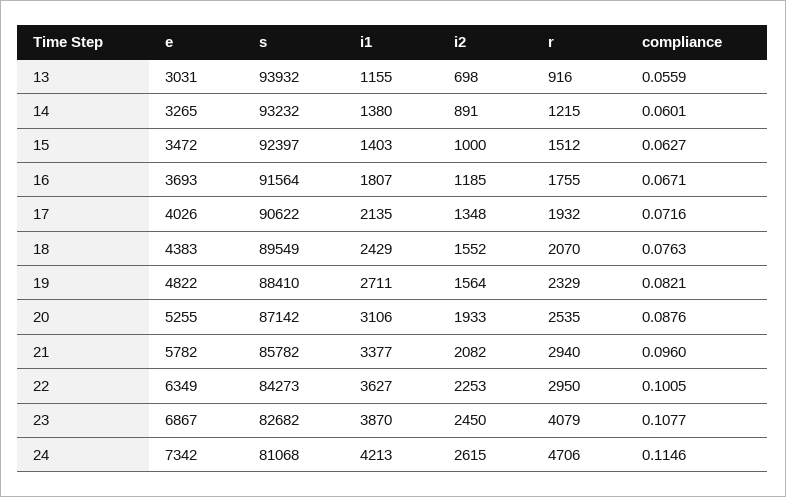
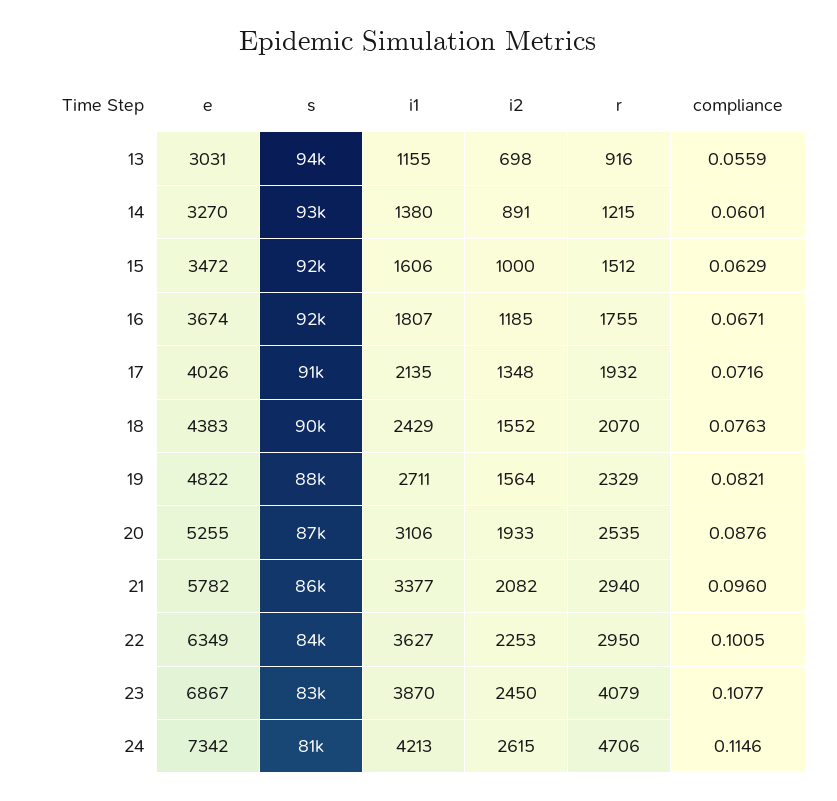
  {
    "e": {
      "13": 3031,
-     "14": 3265,
+     "14": 3270,
      "15": 3472,
-     "16": 3693,
+     "16": 3674,
      "17": 4026,
      "18": 4383,
      "19": 4822,
      "20": 5255,
      "21": 5782,
      "22": 6349,
      "23": 6867,
      "24": 7342
    },
    "s": {
      "13": 93932,
      "14": 93232,
      "15": 92397,
      "16": 91564,
      "17": 90622,
      "18": 89549,
      "19": 88410,
      "20": 87142,
      "21": 85782,
      "22": 84273,
      "23": 82682,
      "24": 81068
    },
    "i1": {
      "13": 1155,
      "14": 1380,
-     "15": 1403,
+     "15": 1606,
      "16": 1807,
      "17": 2135,
      "18": 2429,
      "19": 2711,
      "20": 3106,
      "21": 3377,
      "22": 3627,
      "23": 3870,
      "24": 4213
    },
    "i2": {
      "13": 698,
      "14": 891,
      "15": 1000,
      "16": 1185,
      "17": 1348,
      "18": 1552,
      "19": 1564,
      "20": 1933,
      "21": 2082,
      "22": 2253,
      "23": 2450,
      "24": 2615
    },
    "r": {
      "13": 916,
      "14": 1215,
      "15": 1512,
      "16": 1755,
      "17": 1932,
      "18": 2070,
      "19": 2329,
      "20": 2535,
      "21": 2940,
      "22": 2950,
      "23": 4079,
      "24": 4706
    },
    "compliance": {
      "13": 0.0559,
      "14": 0.0601,
-     "15": 0.0627,
+     "15": 0.0629,
      "16": 0.0671,
      "17": 0.0716,
      "18": 0.0763,
      "19": 0.0821,
      "20": 0.0876,
      "21": 0.096,
      "22": 0.1005,
      "23": 0.1077,
      "24": 0.1146
    }
  }

